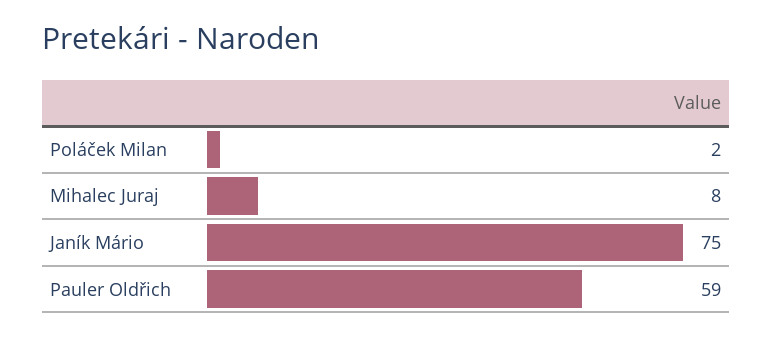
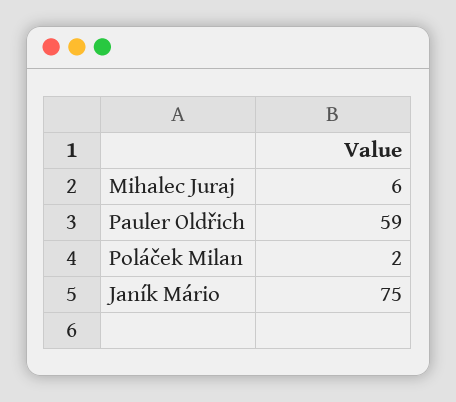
  {
    "Poláček Milan": 2,
-   "Mihalec Juraj": 8,
+   "Mihalec Juraj": 6,
    "Janík Mário": 75,
    "Pauler Oldřich": 59
  }

